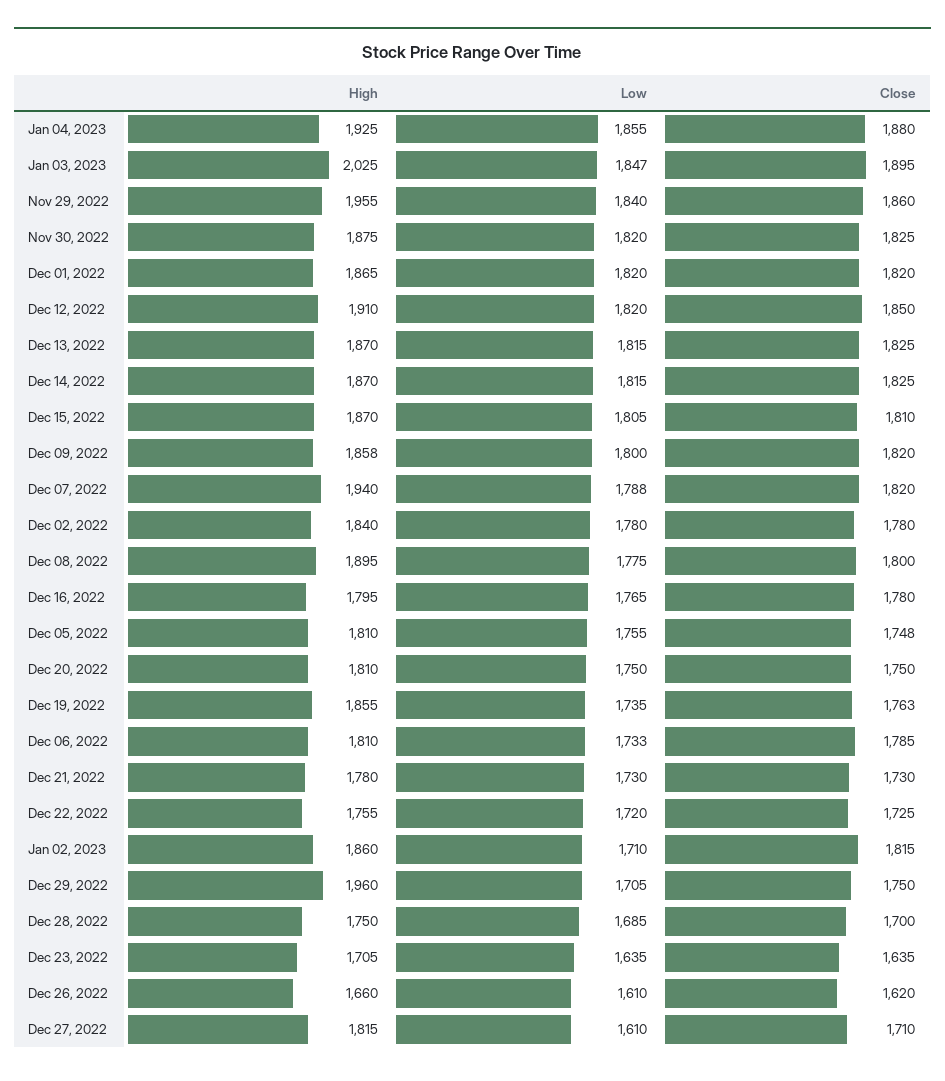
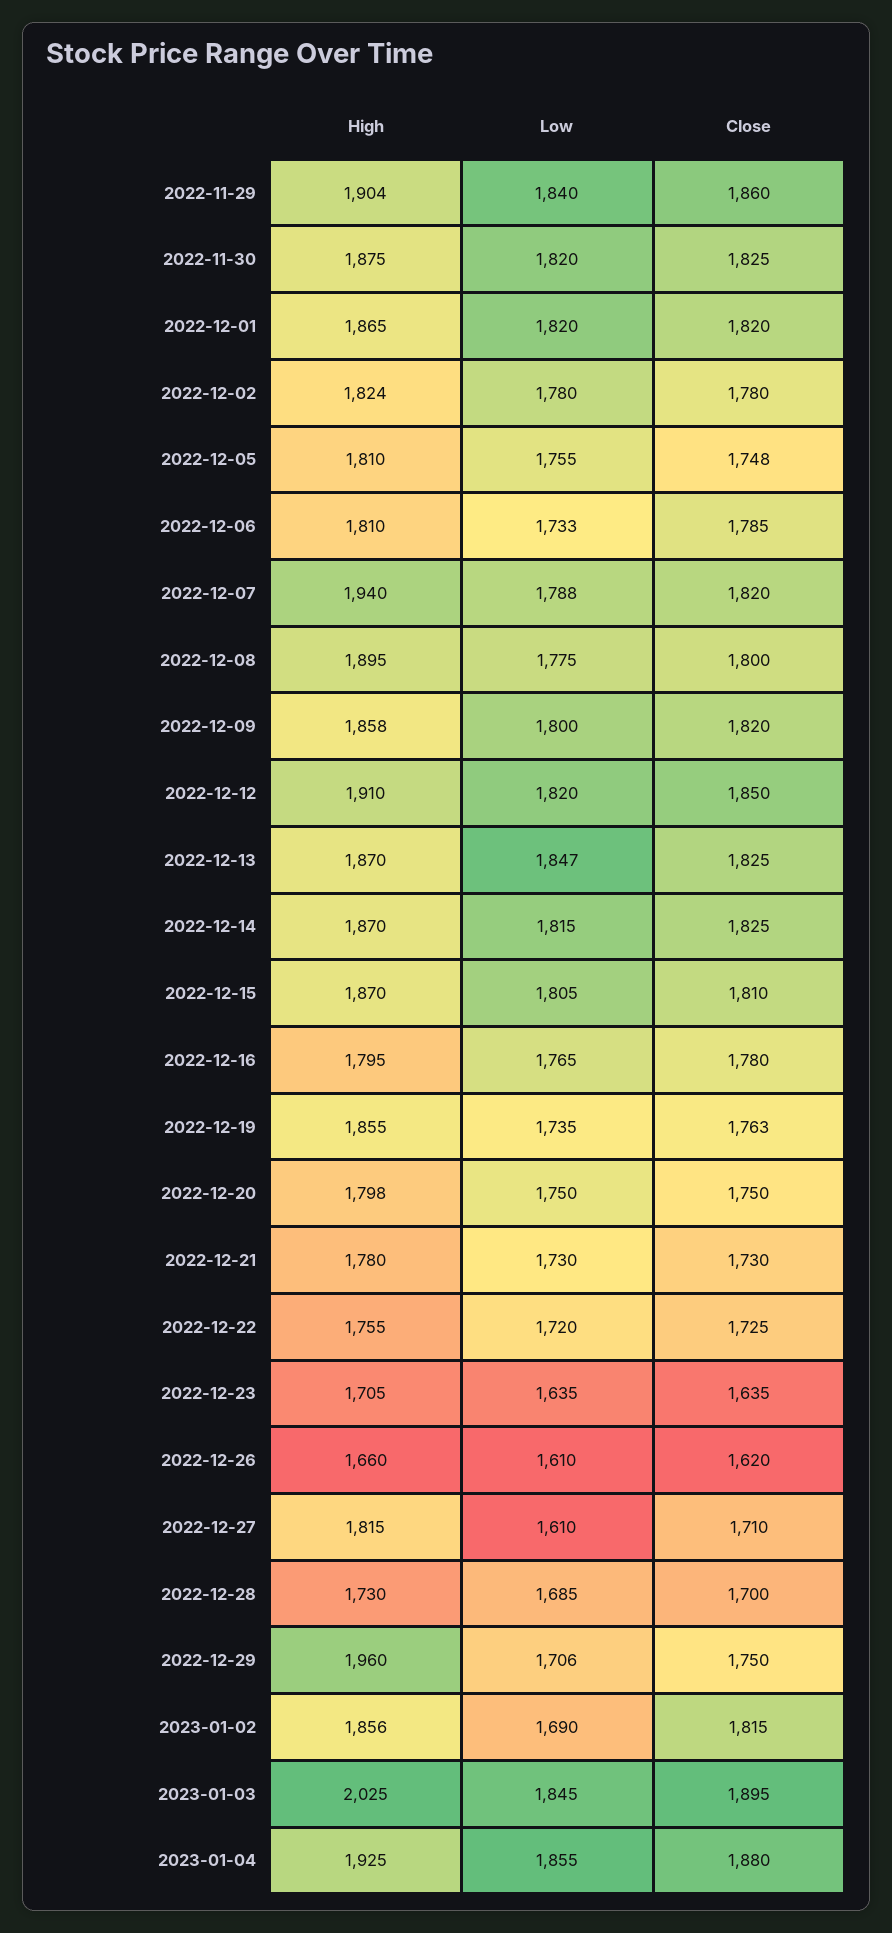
  {
    "High": {
      "Jan 04, 2023": 1925,
      "Jan 03, 2023": 2025,
-     "Nov 29, 2022": 1955,
+     "Nov 29, 2022": 1904,
      "Nov 30, 2022": 1875,
      "Dec 01, 2022": 1865,
      "Dec 12, 2022": 1910,
      "Dec 13, 2022": 1870,
      "Dec 14, 2022": 1870,
      "Dec 15, 2022": 1870,
      "Dec 09, 2022": 1858,
      "Dec 07, 2022": 1940,
-     "Dec 02, 2022": 1840,
+     "Dec 02, 2022": 1824,
      "Dec 08, 2022": 1895,
      "Dec 16, 2022": 1795,
      "Dec 05, 2022": 1810,
-     "Dec 20, 2022": 1810,
+     "Dec 20, 2022": 1798,
      "Dec 19, 2022": 1855,
      "Dec 06, 2022": 1810,
      "Dec 21, 2022": 1780,
      "Dec 22, 2022": 1755,
-     "Jan 02, 2023": 1860,
+     "Jan 02, 2023": 1856,
      "Dec 29, 2022": 1960,
-     "Dec 28, 2022": 1750,
+     "Dec 28, 2022": 1730,
      "Dec 23, 2022": 1705,
      "Dec 26, 2022": 1660,
      "Dec 27, 2022": 1815
    },
    "Low": {
      "Jan 04, 2023": 1855,
-     "Jan 03, 2023": 1847,
+     "Jan 03, 2023": 1845,
      "Nov 29, 2022": 1840,
      "Nov 30, 2022": 1820,
      "Dec 01, 2022": 1820,
      "Dec 12, 2022": 1820,
-     "Dec 13, 2022": 1815,
+     "Dec 13, 2022": 1847,
      "Dec 14, 2022": 1815,
      "Dec 15, 2022": 1805,
      "Dec 09, 2022": 1800,
      "Dec 07, 2022": 1788,
      "Dec 02, 2022": 1780,
      "Dec 08, 2022": 1775,
      "Dec 16, 2022": 1765,
      "Dec 05, 2022": 1755,
      "Dec 20, 2022": 1750,
      "Dec 19, 2022": 1735,
      "Dec 06, 2022": 1733,
      "Dec 21, 2022": 1730,
      "Dec 22, 2022": 1720,
-     "Jan 02, 2023": 1710,
+     "Jan 02, 2023": 1690,
-     "Dec 29, 2022": 1705,
+     "Dec 29, 2022": 1706,
      "Dec 28, 2022": 1685,
      "Dec 23, 2022": 1635,
      "Dec 26, 2022": 1610,
      "Dec 27, 2022": 1610
    },
    "Close": {
      "Jan 04, 2023": 1880,
      "Jan 03, 2023": 1895,
      "Nov 29, 2022": 1860,
      "Nov 30, 2022": 1825,
      "Dec 01, 2022": 1820,
      "Dec 12, 2022": 1850,
      "Dec 13, 2022": 1825,
      "Dec 14, 2022": 1825,
      "Dec 15, 2022": 1810,
      "Dec 09, 2022": 1820,
      "Dec 07, 2022": 1820,
      "Dec 02, 2022": 1780,
      "Dec 08, 2022": 1800,
      "Dec 16, 2022": 1780,
      "Dec 05, 2022": 1748,
      "Dec 20, 2022": 1750,
      "Dec 19, 2022": 1763,
      "Dec 06, 2022": 1785,
      "Dec 21, 2022": 1730,
      "Dec 22, 2022": 1725,
      "Jan 02, 2023": 1815,
      "Dec 29, 2022": 1750,
      "Dec 28, 2022": 1700,
      "Dec 23, 2022": 1635,
      "Dec 26, 2022": 1620,
      "Dec 27, 2022": 1710
    }
  }

